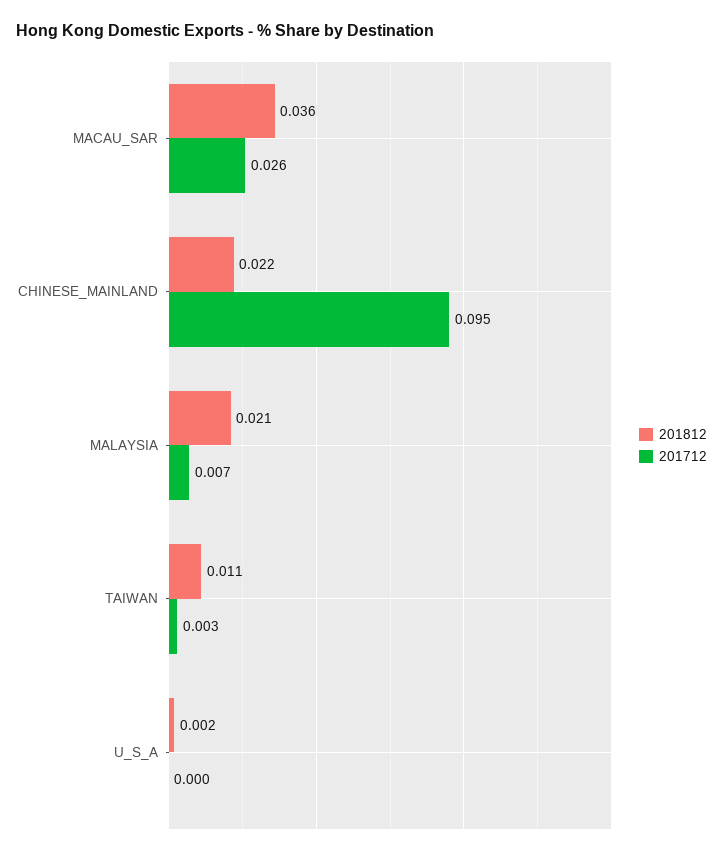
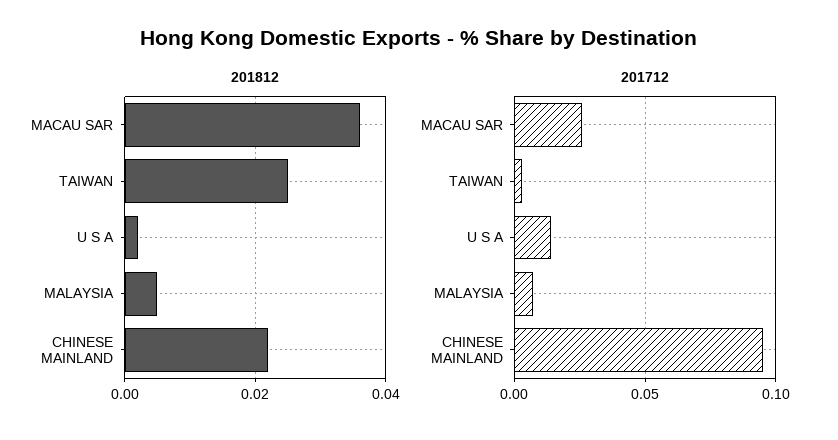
  {
    "201812": {
      "MACAU_SAR": 0.036,
      "CHINESE_MAINLAND": 0.022,
-     "MALAYSIA": 0.021,
+     "MALAYSIA": 0.005,
-     "TAIWAN": 0.011,
+     "TAIWAN": 0.025,
      "U_S_A": 0.002
    },
    "201712": {
      "MACAU_SAR": 0.026,
      "CHINESE_MAINLAND": 0.095,
      "MALAYSIA": 0.007,
      "TAIWAN": 0.003,
-     "U_S_A": 0
+     "U_S_A": 0.015
    }
  }

